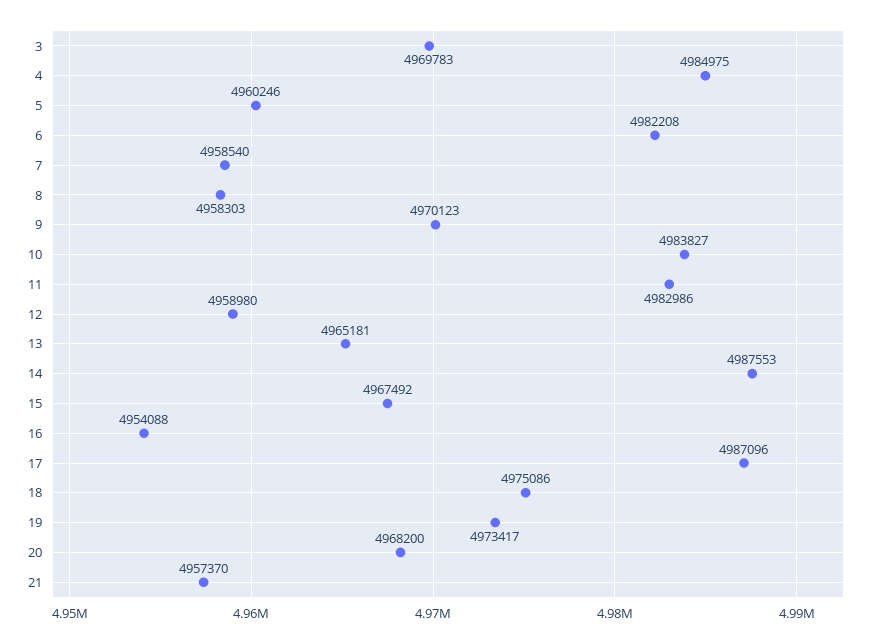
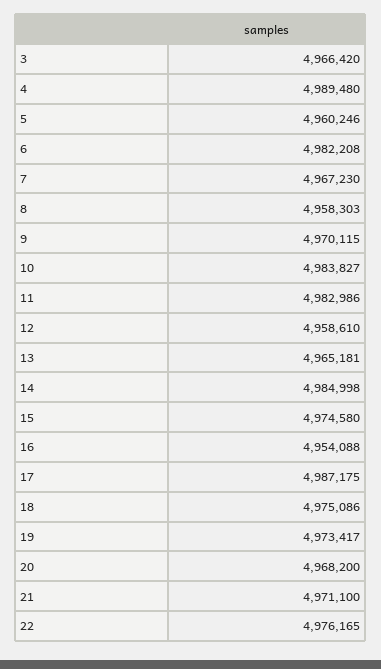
  {
-   "3": 4969783,
+   "3": 4966420,
-   "4": 4984975,
+   "4": 4989480,
    "5": 4960246,
    "6": 4982208,
-   "7": 4958540,
+   "7": 4967230,
    "8": 4958303,
-   "9": 4970123,
+   "9": 4970115,
    "10": 4983827,
    "11": 4982986,
-   "12": 4958980,
+   "12": 4958610,
    "13": 4965181,
-   "14": 4987553,
+   "14": 4984998,
-   "15": 4967492,
+   "15": 4974580,
    "16": 4954088,
-   "17": 4987096,
+   "17": 4987175,
    "18": 4975086,
    "19": 4973417,
    "20": 4968200,
-   "21": 4957370
+   "21": 4971100,
+   "22": 4976165
  }

